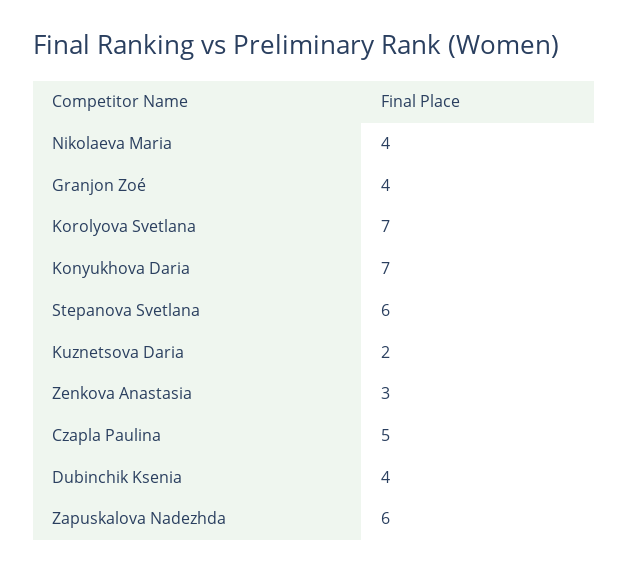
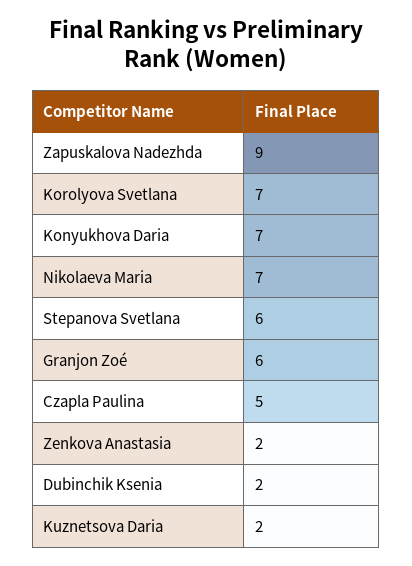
  {
-   "Nikolaeva Maria": 4,
+   "Nikolaeva Maria": 7,
-   "Granjon Zoé": 4,
+   "Granjon Zoé": 6,
    "Korolyova Svetlana": 7,
    "Konyukhova Daria": 7,
    "Stepanova Svetlana": 6,
    "Kuznetsova Daria": 2,
-   "Zenkova Anastasia": 3,
+   "Zenkova Anastasia": 2,
    "Czapla Paulina": 5,
-   "Dubinchik Ksenia": 4,
+   "Dubinchik Ksenia": 2,
-   "Zapuskalova Nadezhda": 6
+   "Zapuskalova Nadezhda": 9
  }

